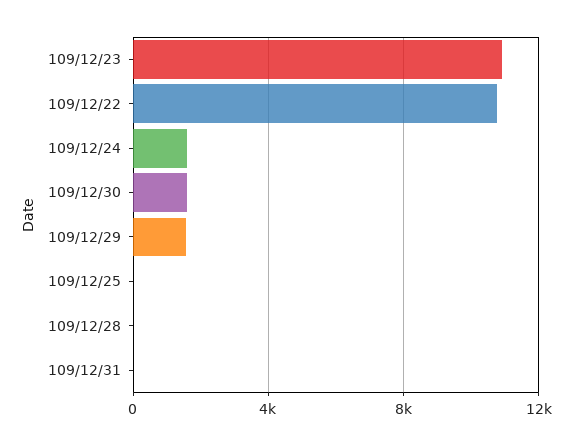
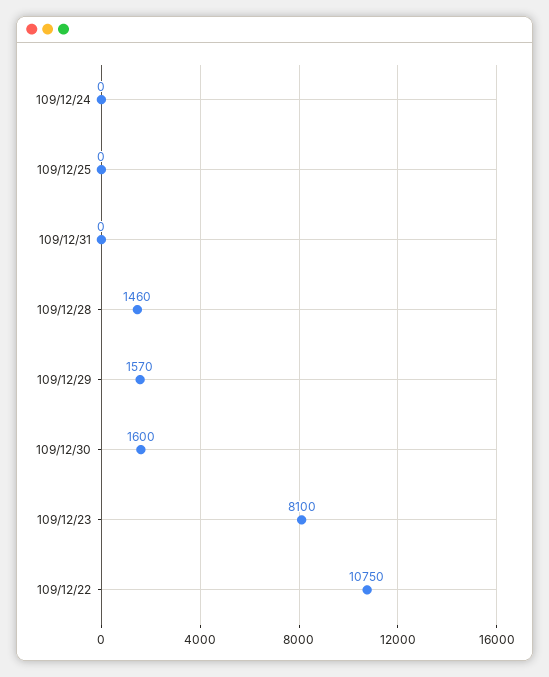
  {
-   "109/12/23": 11000,
+   "109/12/23": 8100,
    "109/12/22": 10750,
-   "109/12/24": 1500,
+   "109/12/24": 0,
    "109/12/30": 1600,
    "109/12/29": 1570,
    "109/12/25": 0,
-   "109/12/28": 0,
+   "109/12/28": 1460,
    "109/12/31": 0
  }

